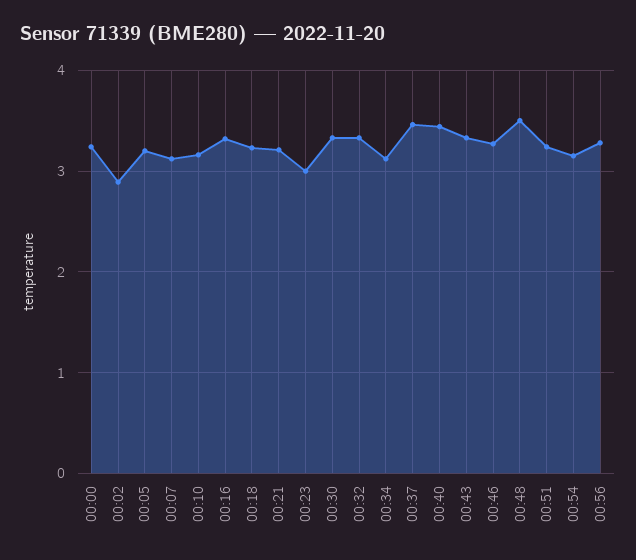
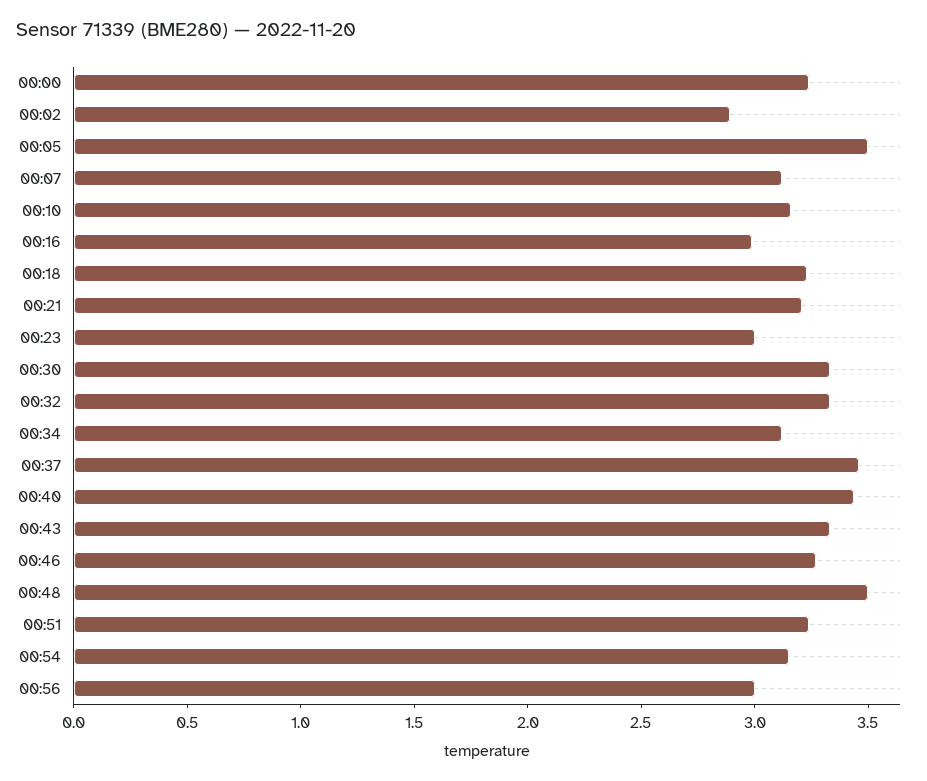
  {
    "00:00": 3.2,
    "00:02": 2.9,
-   "00:05": 3.2,
+   "00:05": 3.5,
    "00:07": 3.1,
    "00:10": 3.2,
-   "00:16": 3.3,
+   "00:16": 3,
    "00:18": 3.2,
    "00:21": 3.2,
    "00:23": 3,
    "00:30": 3.3,
    "00:32": 3.3,
    "00:34": 3.1,
    "00:37": 3.5,
    "00:40": 3.4,
    "00:43": 3.3,
    "00:46": 3.3,
    "00:48": 3.5,
    "00:51": 3.2,
    "00:54": 3.2,
-   "00:56": 3.3
+   "00:56": 3
  }

